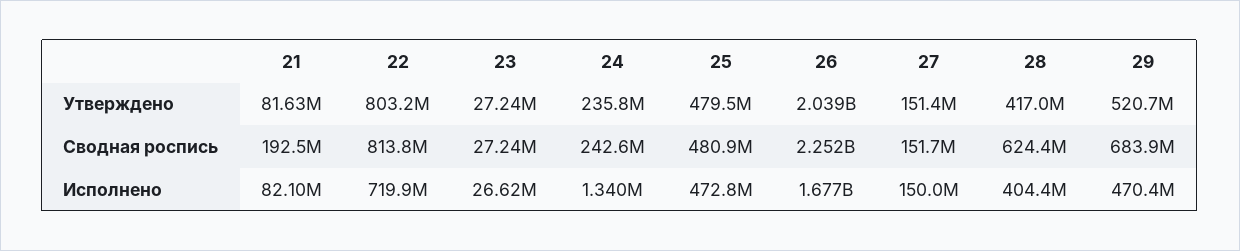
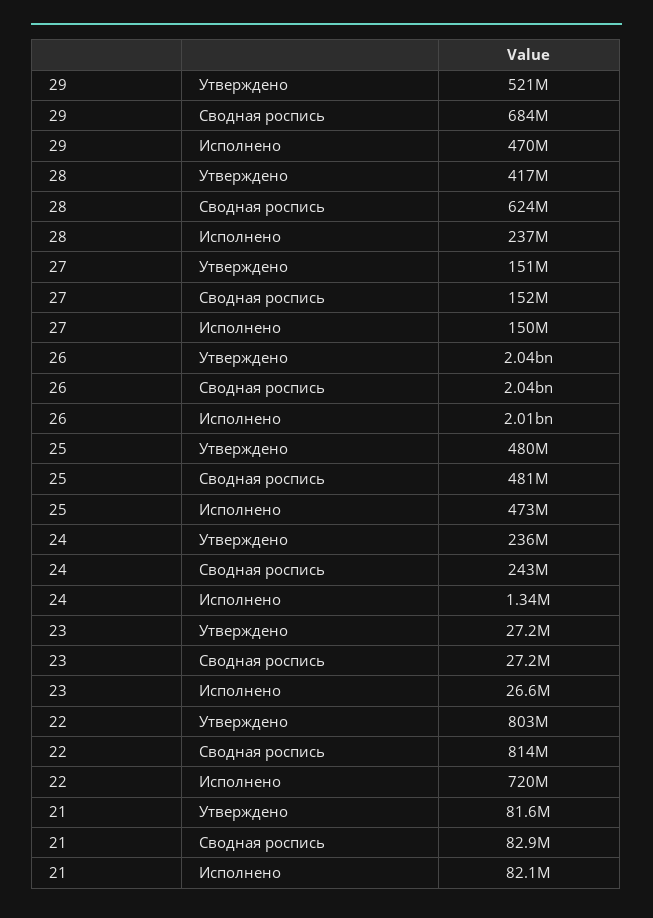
  {
    "21": {
      "Утверждено": 81630000,
-     "Сводная роспись": 192500000,
+     "Сводная роспись": 82900000,
      "Исполнено": 82100000
    },
    "22": {
      "Утверждено": 803200000,
      "Сводная роспись": 813800000,
      "Исполнено": 719900000
    },
    "23": {
      "Утверждено": 27240000,
      "Сводная роспись": 27240000,
      "Исполнено": 26620000
    },
    "24": {
      "Утверждено": 235800000,
      "Сводная роспись": 242600000,
      "Исполнено": 1340000
    },
    "25": {
      "Утверждено": 479500000,
      "Сводная роспись": 480900000,
      "Исполнено": 472800000
    },
    "26": {
      "Утверждено": 2039000000,
-     "Сводная роспись": 2252000000,
+     "Сводная роспись": 2040000000,
-     "Исполнено": 1677000000
+     "Исполнено": 2010000000
    },
    "27": {
      "Утверждено": 151400000,
      "Сводная роспись": 151700000,
      "Исполнено": 150000000
    },
    "28": {
      "Утверждено": 417000000,
      "Сводная роспись": 624400000,
-     "Исполнено": 404400000
+     "Исполнено": 237000000
    },
    "29": {
      "Утверждено": 520700000,
      "Сводная роспись": 683900000,
      "Исполнено": 470400000
    }
  }

